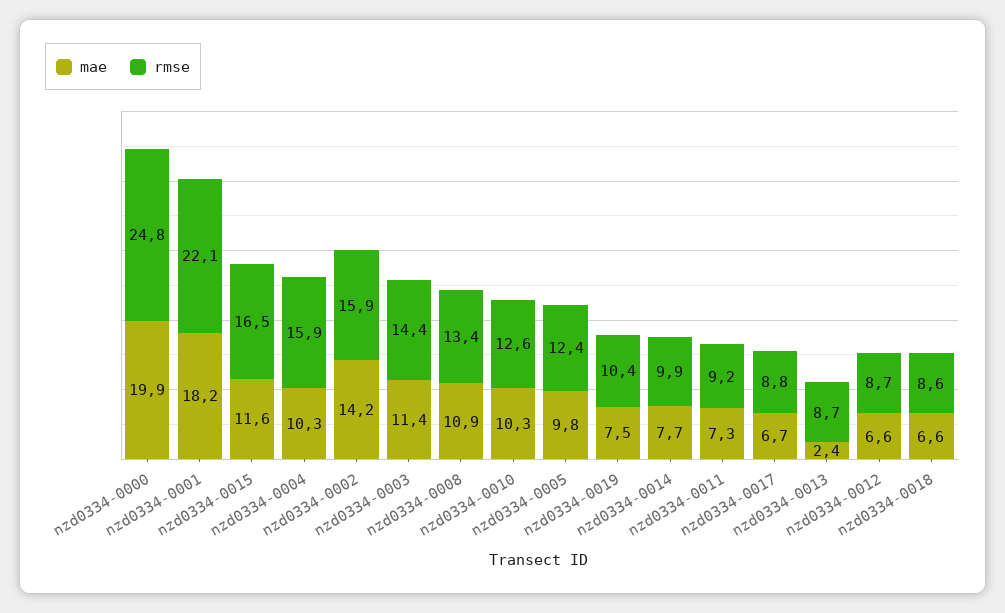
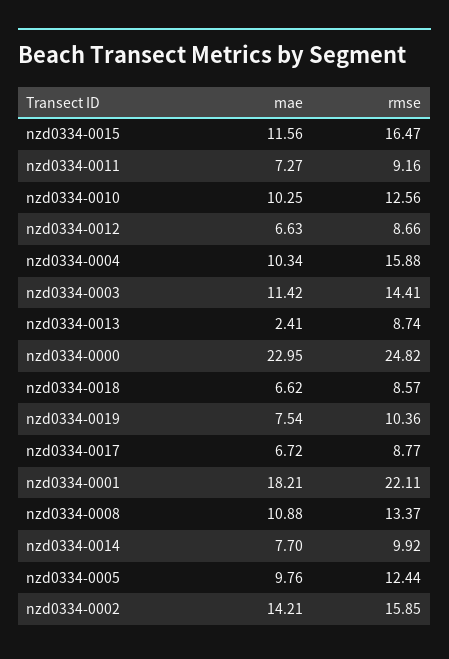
  {
    "mae": {
-     "nzd0334-0000": 19.9,
+     "nzd0334-0000": 22.95,
      "nzd0334-0001": 18.21,
      "nzd0334-0015": 11.56,
      "nzd0334-0004": 10.34,
      "nzd0334-0002": 14.21,
      "nzd0334-0003": 11.42,
      "nzd0334-0008": 10.88,
      "nzd0334-0010": 10.25,
      "nzd0334-0005": 9.76,
      "nzd0334-0019": 7.54,
      "nzd0334-0014": 7.7,
      "nzd0334-0011": 7.27,
      "nzd0334-0017": 6.72,
      "nzd0334-0013": 2.41,
      "nzd0334-0012": 6.63,
      "nzd0334-0018": 6.62
    },
    "rmse": {
      "nzd0334-0000": 24.82,
      "nzd0334-0001": 22.11,
      "nzd0334-0015": 16.47,
      "nzd0334-0004": 15.88,
      "nzd0334-0002": 15.85,
      "nzd0334-0003": 14.41,
      "nzd0334-0008": 13.37,
      "nzd0334-0010": 12.56,
      "nzd0334-0005": 12.44,
      "nzd0334-0019": 10.36,
      "nzd0334-0014": 9.92,
      "nzd0334-0011": 9.16,
      "nzd0334-0017": 8.77,
      "nzd0334-0013": 8.74,
      "nzd0334-0012": 8.66,
      "nzd0334-0018": 8.57
    }
  }

